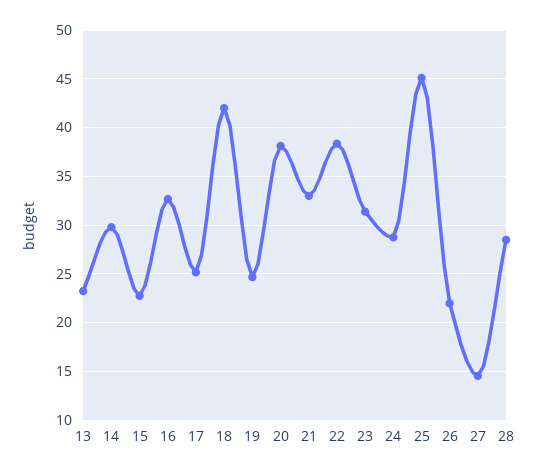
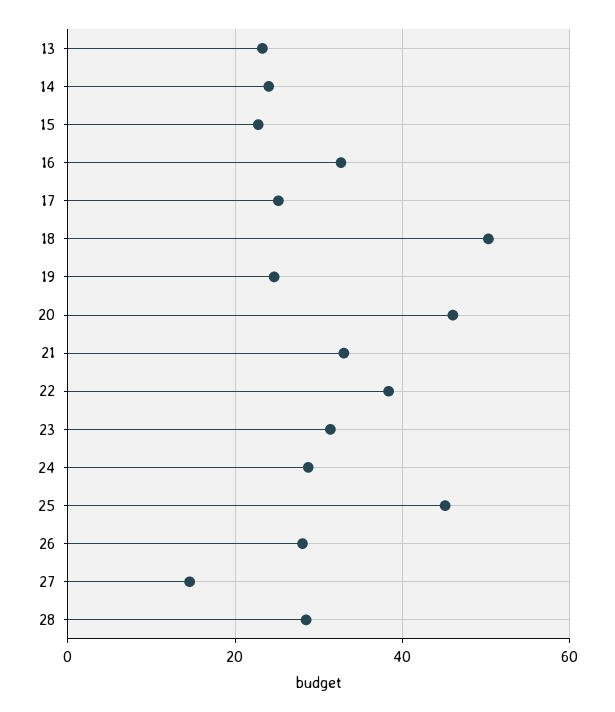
  {
    "13": 23,
-   "14": 30,
+   "14": 24,
    "15": 23,
    "16": 33,
    "17": 25,
-   "18": 42,
+   "18": 50,
    "19": 25,
-   "20": 38,
+   "20": 46,
    "21": 33,
    "22": 38,
    "23": 31,
    "24": 29,
    "25": 45,
-   "26": 22,
+   "26": 28,
    "27": 15,
    "28": 28
  }

